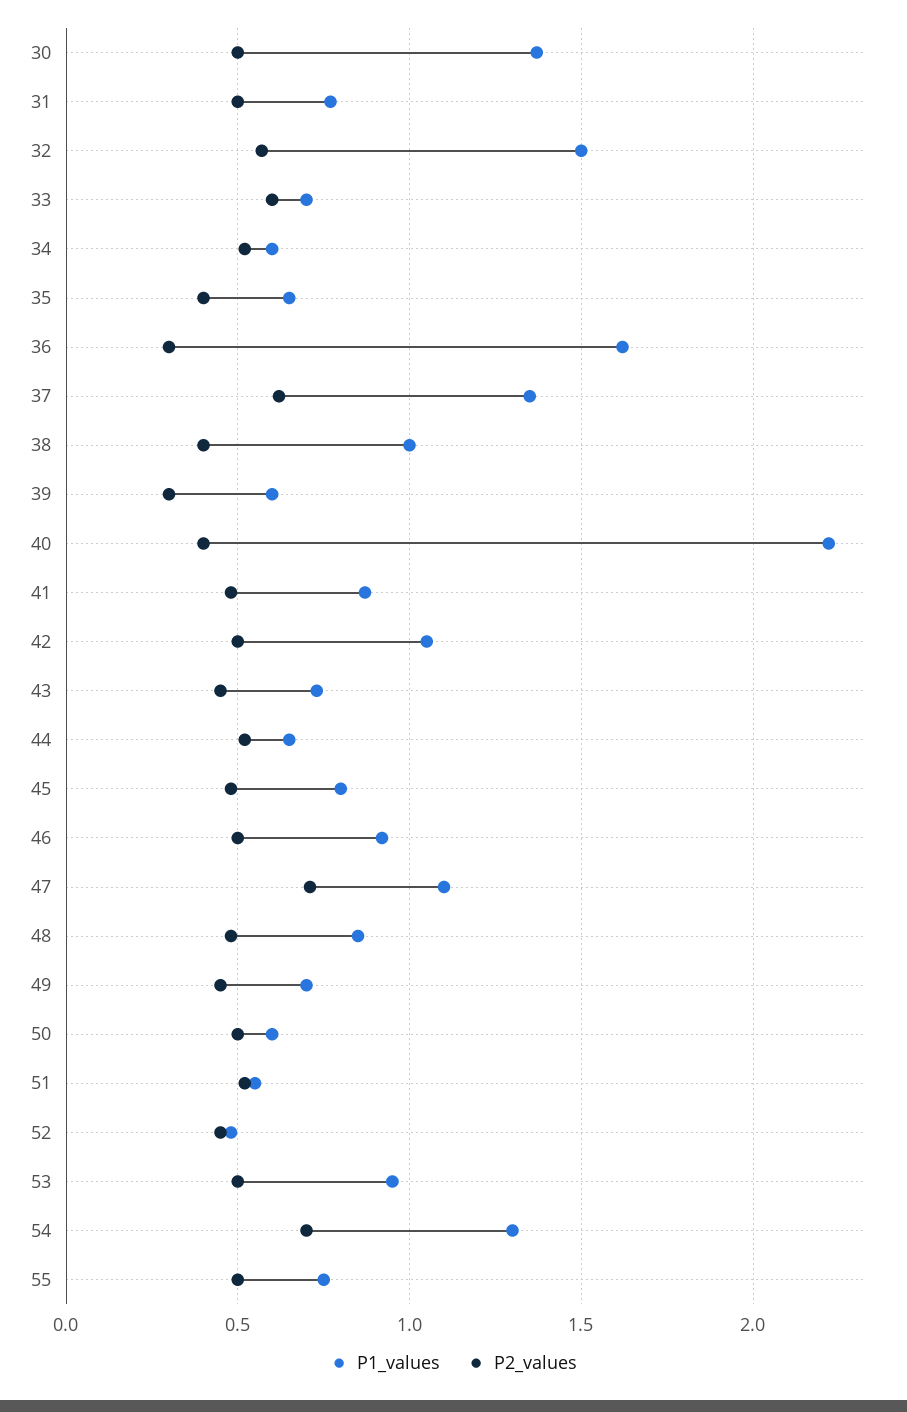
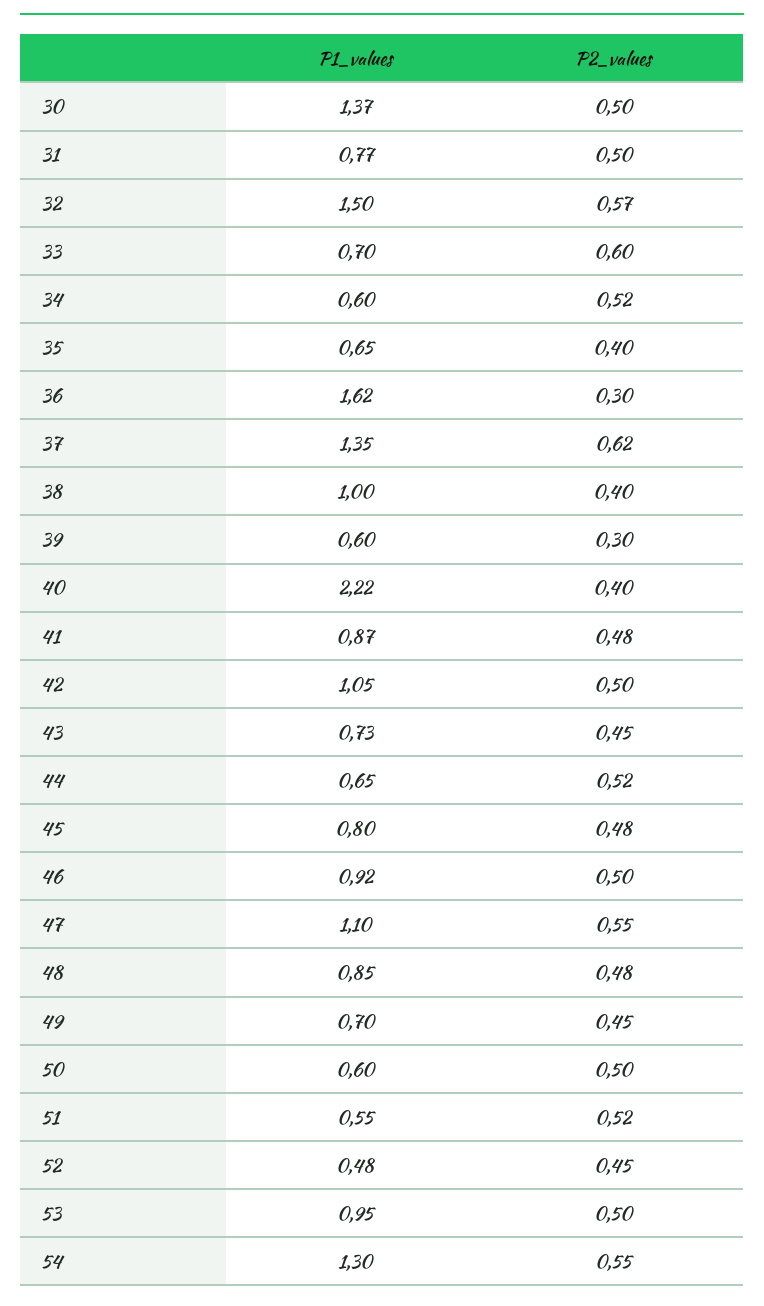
  {
    "P1_values": {
      "30": 1.37,
      "31": 0.77,
      "32": 1.5,
      "33": 0.7,
      "34": 0.6,
      "35": 0.65,
      "36": 1.62,
      "37": 1.35,
      "38": 1,
      "39": 0.6,
      "40": 2.22,
      "41": 0.87,
      "42": 1.05,
      "43": 0.73,
      "44": 0.65,
      "45": 0.8,
      "46": 0.92,
      "47": 1.1,
      "48": 0.85,
      "49": 0.7,
      "50": 0.6,
      "51": 0.55,
      "52": 0.48,
      "53": 0.95,
-     "54": 1.3,
+     "54": 1.3
-     "55": 0.75
    },
    "P2_values": {
      "30": 0.5,
      "31": 0.5,
      "32": 0.57,
      "33": 0.6,
      "34": 0.52,
      "35": 0.4,
      "36": 0.3,
      "37": 0.62,
      "38": 0.4,
      "39": 0.3,
      "40": 0.4,
      "41": 0.48,
      "42": 0.5,
      "43": 0.45,
      "44": 0.52,
      "45": 0.48,
      "46": 0.5,
-     "47": 0.7,
+     "47": 0.55,
      "48": 0.48,
      "49": 0.45,
      "50": 0.5,
      "51": 0.52,
      "52": 0.45,
      "53": 0.5,
-     "54": 0.7,
+     "54": 0.55
-     "55": 0.5
    }
  }

